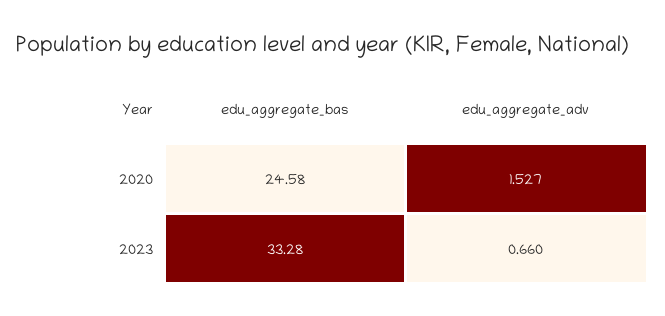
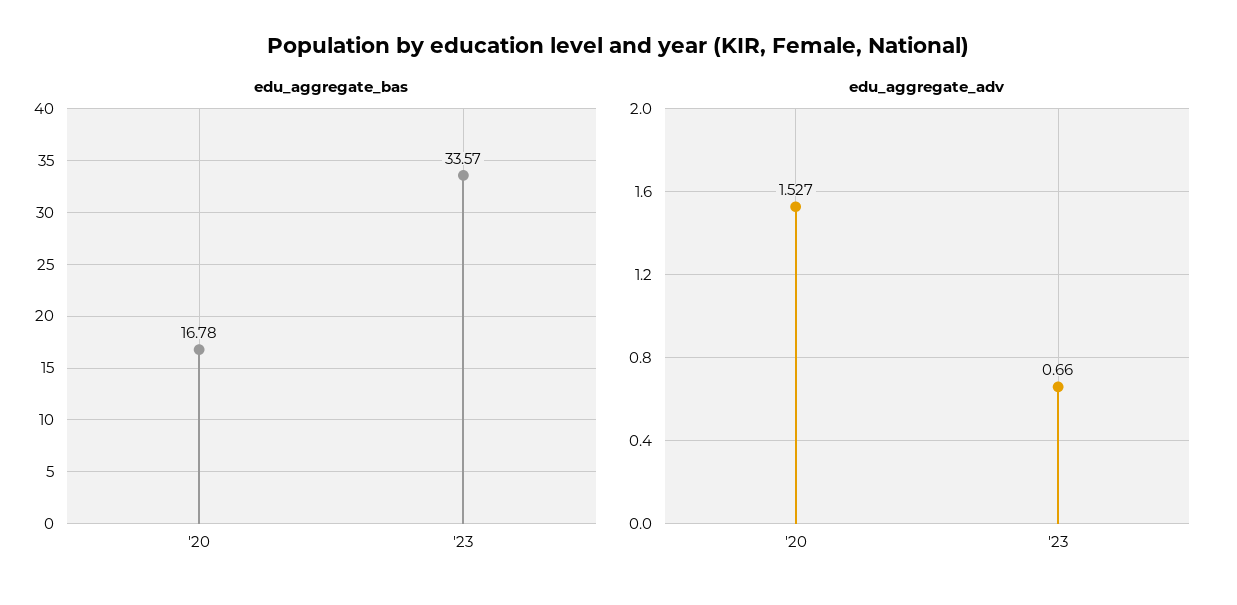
  {
    "edu_aggregate_bas": {
-     "2020": 24.58,
+     "2020": 16.78,
-     "2023": 33.28
+     "2023": 33.57
    },
    "edu_aggregate_adv": {
      "2020": 1.527,
      "2023": 0.66
    }
  }

